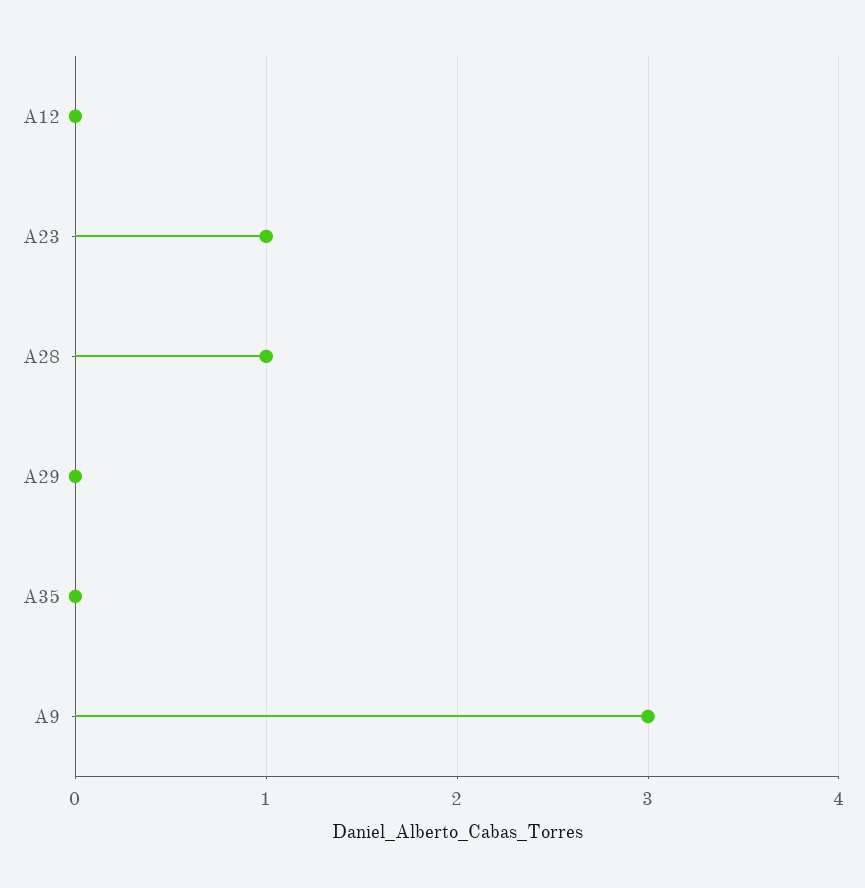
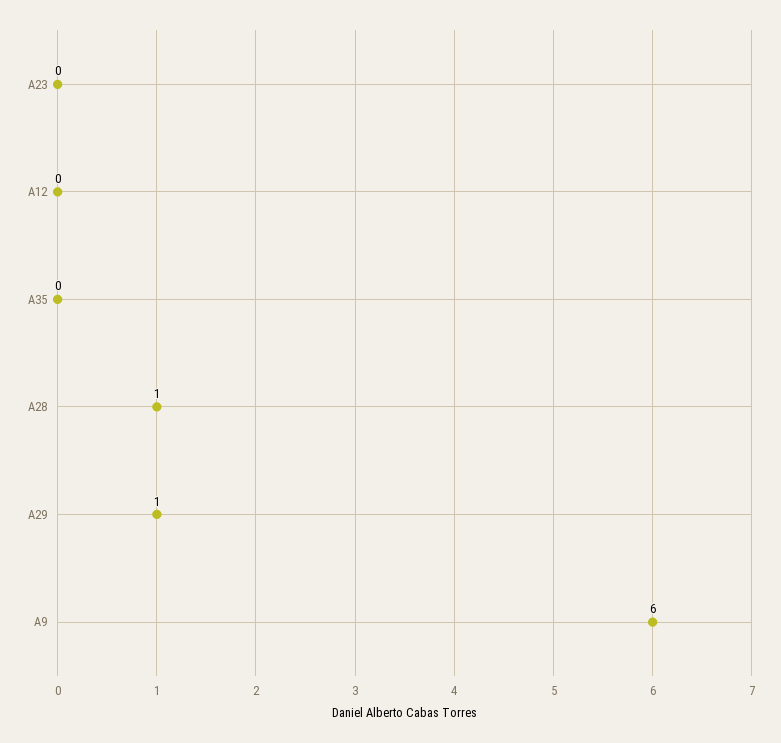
  {
    "A12": 0,
-   "A23": 1,
+   "A23": 0,
    "A28": 1,
-   "A29": 0,
+   "A29": 1,
    "A35": 0,
-   "A9": 3
+   "A9": 6
  }

